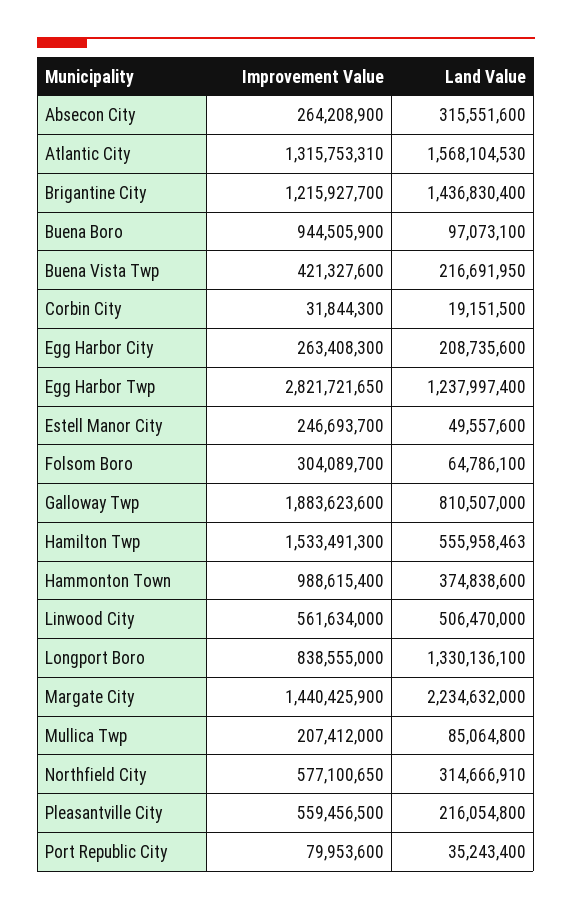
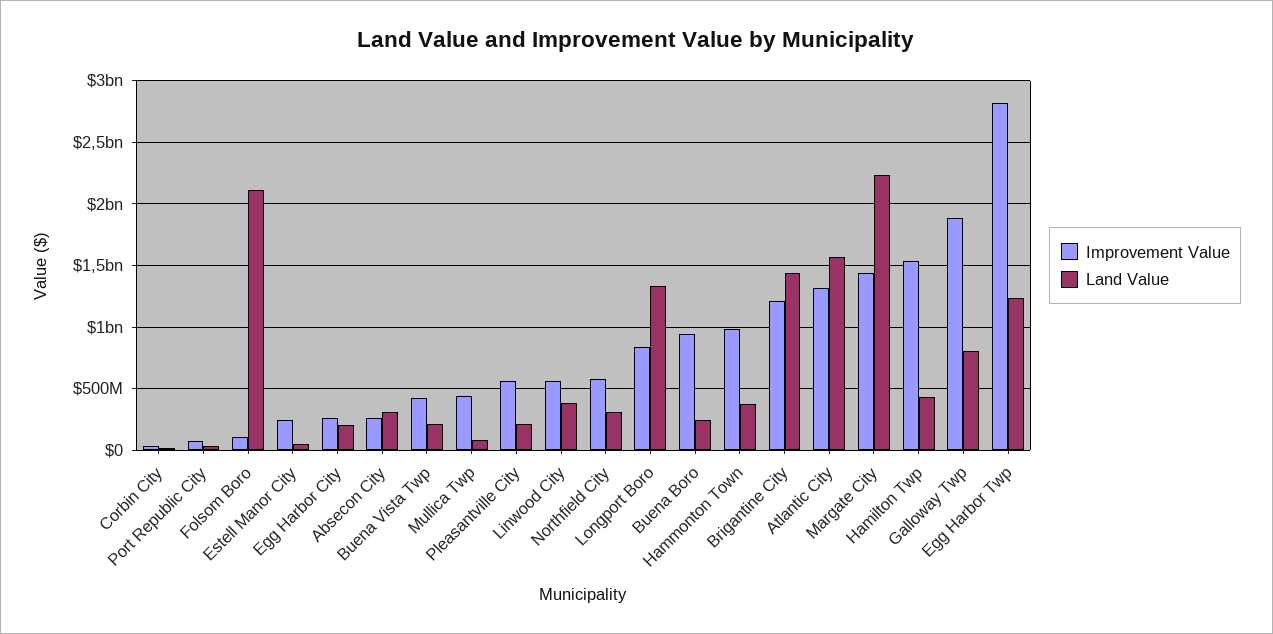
  {
    "Improvement Value": {
      "Absecon City": 264208900,
      "Atlantic City": 1315753310,
      "Brigantine City": 1215927700,
      "Buena Boro": 944505900,
      "Buena Vista Twp": 421327600,
      "Corbin City": 31844300,
      "Egg Harbor City": 263408300,
      "Egg Harbor Twp": 2821721650,
      "Estell Manor City": 246693700,
-     "Folsom Boro": 304089700,
+     "Folsom Boro": 100000000,
      "Galloway Twp": 1883623600,
      "Hamilton Twp": 1533491300,
      "Hammonton Town": 988615400,
      "Linwood City": 561634000,
      "Longport Boro": 838555000,
      "Margate City": 1440425900,
-     "Mullica Twp": 207412000,
+     "Mullica Twp": 450000000,
      "Northfield City": 577100650,
      "Pleasantville City": 559456500,
      "Port Republic City": 79953600
    },
    "Land Value": {
      "Absecon City": 315551600,
      "Atlantic City": 1568104530,
      "Brigantine City": 1436830400,
-     "Buena Boro": 97073100,
+     "Buena Boro": 250000000,
      "Buena Vista Twp": 216691950,
      "Corbin City": 19151500,
      "Egg Harbor City": 208735600,
      "Egg Harbor Twp": 1237997400,
      "Estell Manor City": 49557600,
-     "Folsom Boro": 64786100,
+     "Folsom Boro": 2100000000,
      "Galloway Twp": 810507000,
-     "Hamilton Twp": 555958463,
+     "Hamilton Twp": 450000000,
      "Hammonton Town": 374838600,
-     "Linwood City": 506470000,
+     "Linwood City": 400000000,
      "Longport Boro": 1330136100,
      "Margate City": 2234632000,
      "Mullica Twp": 85064800,
      "Northfield City": 314666910,
      "Pleasantville City": 216054800,
      "Port Republic City": 35243400
    }
  }

